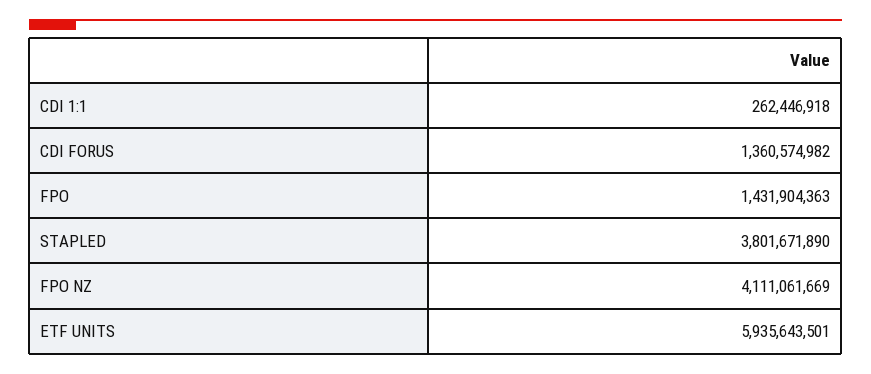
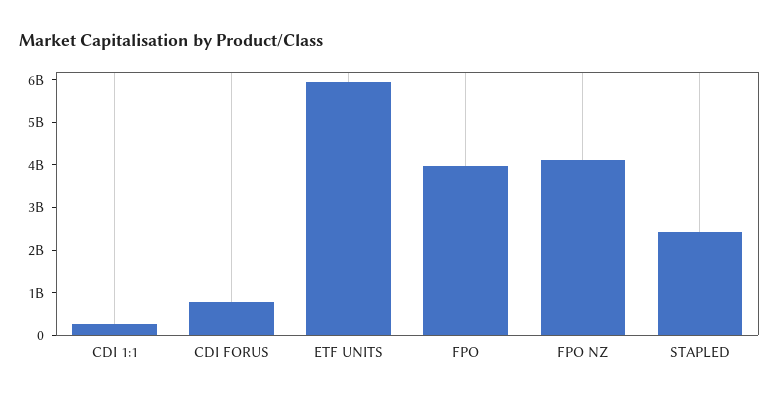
  {
    "CDI 1:1": 262446918,
-   "CDI FORUS": 1360574982,
+   "CDI FORUS": 800000000,
-   "FPO": 1431904363,
+   "FPO": 4000000000,
-   "STAPLED": 3801671890,
+   "STAPLED": 2400000000,
    "FPO NZ": 4111061669,
    "ETF UNITS": 5935643501
  }

